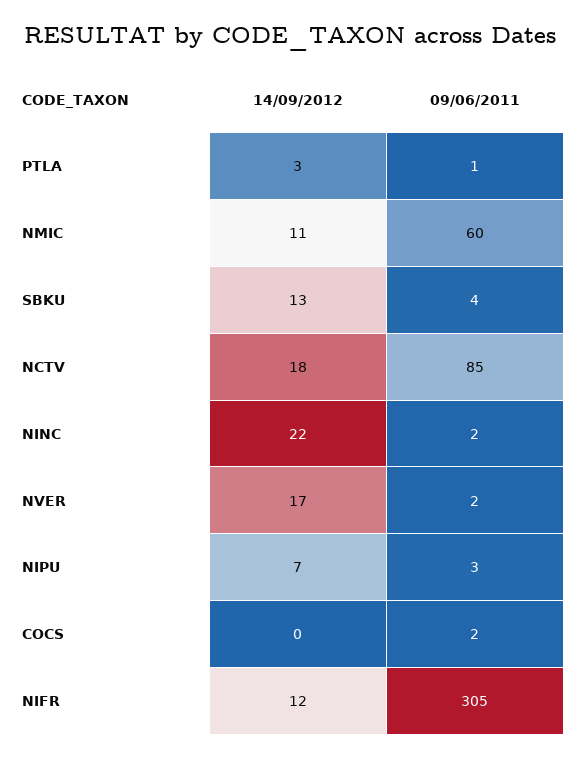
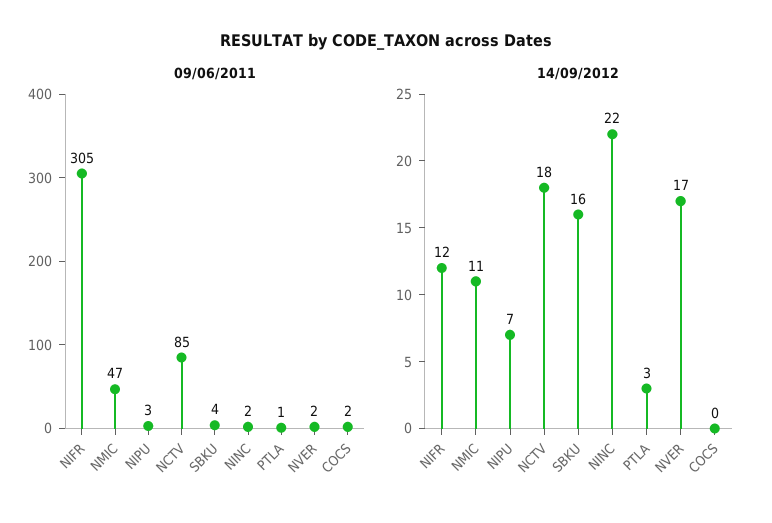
  {
    "14/09/2012": {
      "PTLA": 3,
      "NMIC": 11,
-     "SBKU": 13,
+     "SBKU": 16,
      "NCTV": 18,
      "NINC": 22,
      "NVER": 17,
      "NIPU": 7,
      "COCS": 0,
      "NIFR": 12
    },
    "09/06/2011": {
      "PTLA": 1,
-     "NMIC": 60,
+     "NMIC": 47,
      "SBKU": 4,
      "NCTV": 85,
      "NINC": 2,
      "NVER": 2,
      "NIPU": 3,
      "COCS": 2,
      "NIFR": 305
    }
  }

